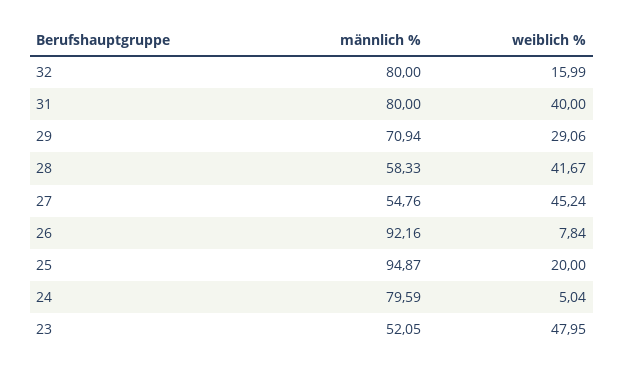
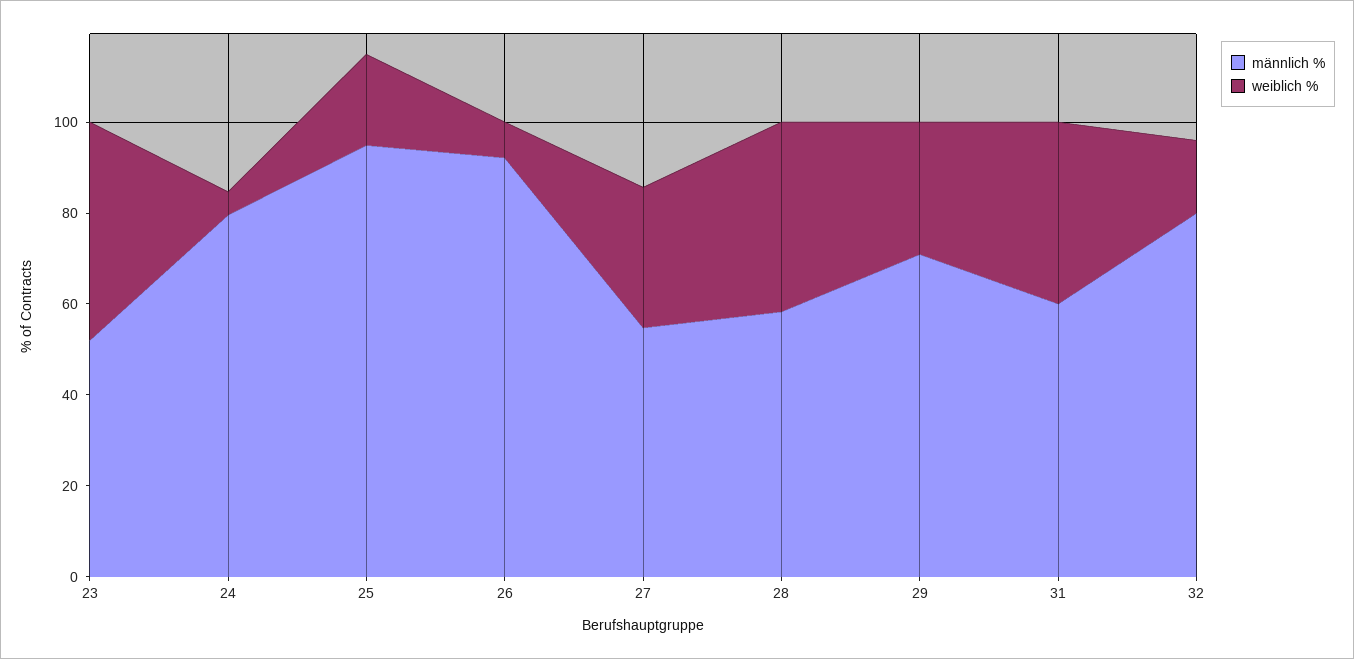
  {
    "männlich %": {
      "32": 80,
-     "31": 80,
+     "31": 60,
      "29": 70.94,
      "28": 58.33,
      "27": 54.76,
      "26": 92.16,
      "25": 94.87,
      "24": 79.59,
      "23": 52.05
    },
    "weiblich %": {
      "32": 15.99,
      "31": 40,
      "29": 29.06,
      "28": 41.67,
-     "27": 45.24,
+     "27": 30,
      "26": 7.84,
      "25": 20,
      "24": 5.04,
      "23": 47.95
    }
  }

